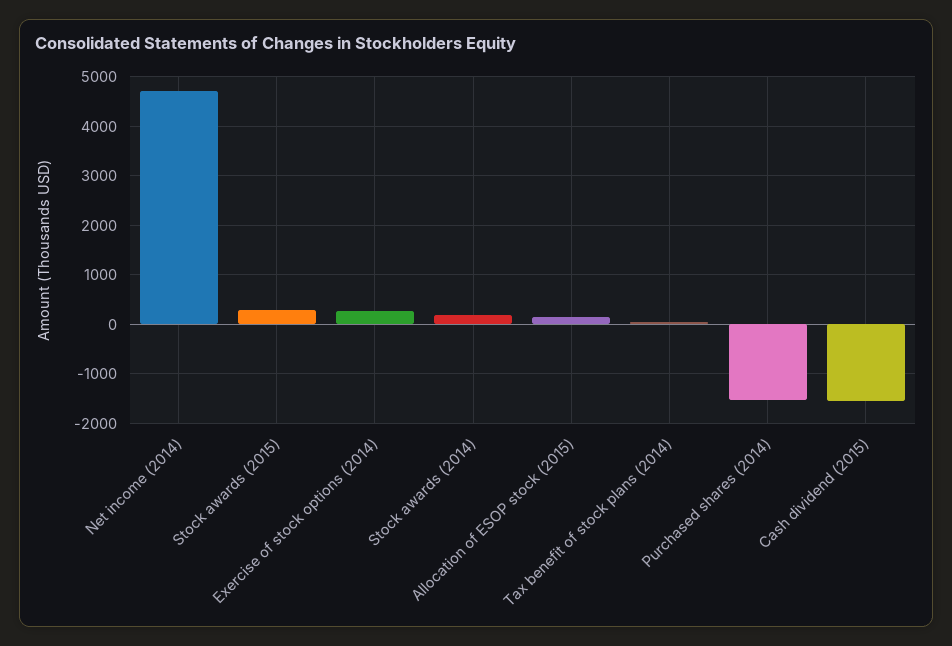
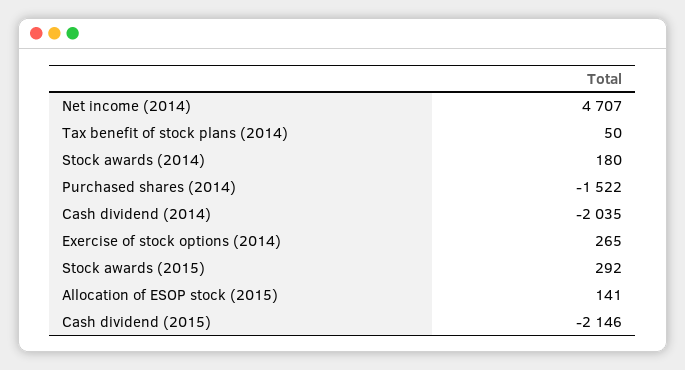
  {
    "Net income (2014)": 4707,
    "Stock awards (2015)": 292,
    "Exercise of stock options (2014)": 265,
    "Stock awards (2014)": 180,
    "Allocation of ESOP stock (2015)": 141,
    "Tax benefit of stock plans (2014)": 50,
    "Purchased shares (2014)": -1522,
-   "Cash dividend (2015)": -1600
+   "Cash dividend (2015)": -2146,
+   "Cash dividend (2014)": -2035
  }

